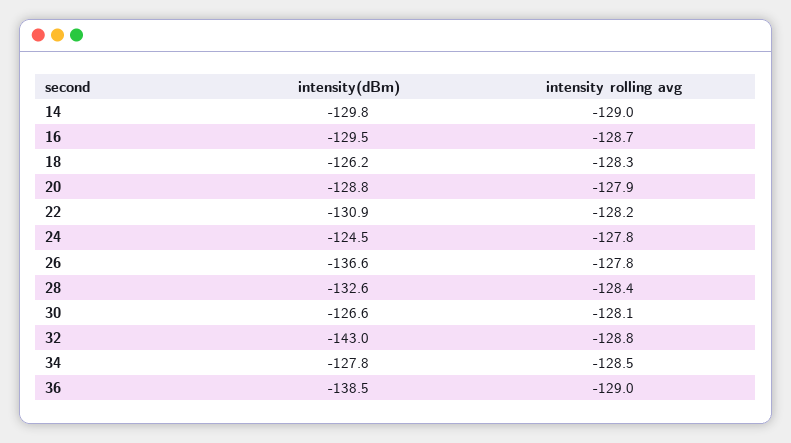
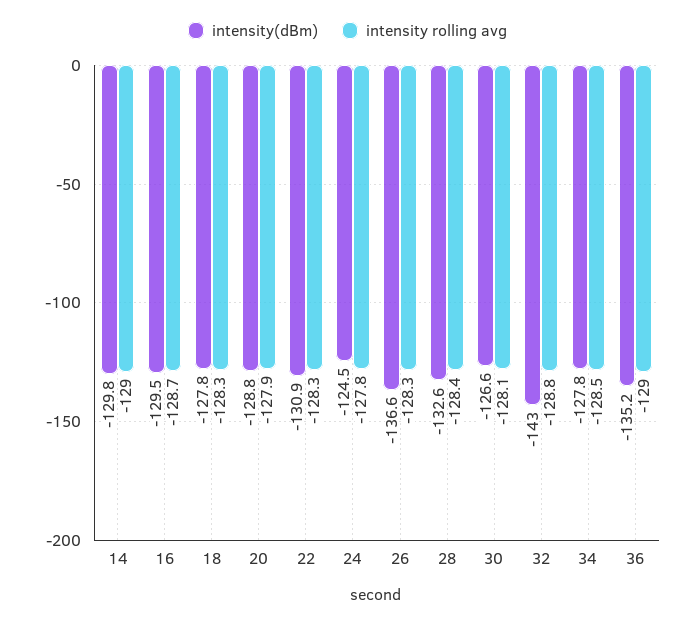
  {
    "intensity(dBm)": {
      "14": -129.8,
      "16": -129.5,
-     "18": -126.2,
+     "18": -127.8,
      "20": -128.8,
      "22": -130.9,
      "24": -124.5,
      "26": -136.6,
      "28": -132.6,
      "30": -126.6,
      "32": -143,
      "34": -127.8,
-     "36": -138.5
+     "36": -135.2
    },
    "intensity rolling avg": {
      "14": -129,
      "16": -128.7,
      "18": -128.3,
      "20": -127.9,
-     "22": -128.2,
+     "22": -128.3,
      "24": -127.8,
-     "26": -127.8,
+     "26": -128.3,
      "28": -128.4,
      "30": -128.1,
      "32": -128.8,
      "34": -128.5,
      "36": -129
    }
  }

